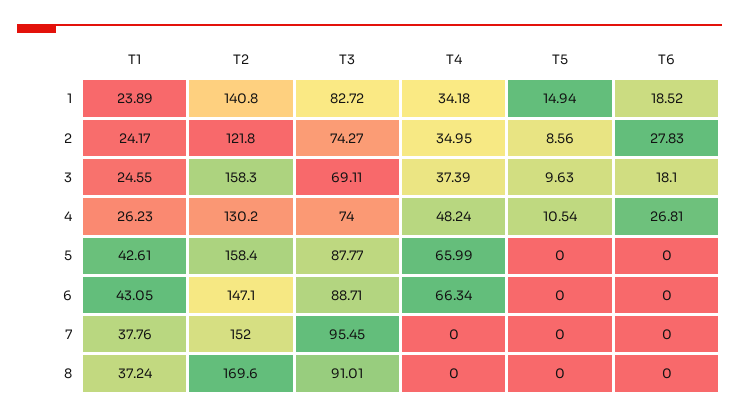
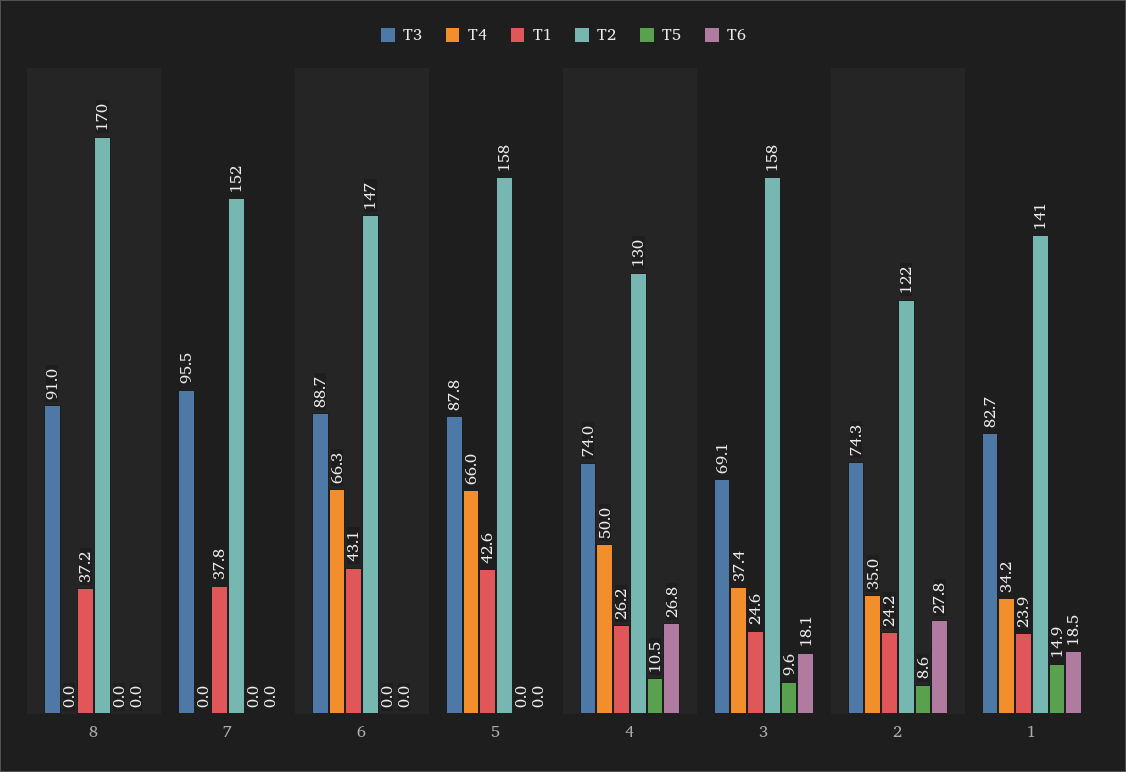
  {
    "T1": {
      "1": 23.89,
      "2": 24.17,
      "3": 24.55,
      "4": 26.23,
      "5": 42.61,
      "6": 43.05,
      "7": 37.76,
      "8": 37.24
    },
    "T2": {
      "1": 140.8,
      "2": 121.8,
      "3": 158.3,
      "4": 130.2,
      "5": 158.4,
      "6": 147.1,
      "7": 152,
      "8": 169.6
    },
    "T3": {
      "1": 82.72,
      "2": 74.27,
      "3": 69.11,
      "4": 74,
      "5": 87.77,
      "6": 88.71,
      "7": 95.45,
      "8": 91.01
    },
    "T4": {
      "1": 34.18,
      "2": 34.95,
      "3": 37.39,
-     "4": 48.24,
+     "4": 50,
      "5": 65.99,
      "6": 66.34,
      "7": 0,
      "8": 0
    },
    "T5": {
      "1": 14.94,
      "2": 8.56,
      "3": 9.63,
      "4": 10.54,
      "5": 0,
      "6": 0,
      "7": 0,
      "8": 0
    },
    "T6": {
      "1": 18.52,
      "2": 27.83,
      "3": 18.1,
      "4": 26.81,
      "5": 0,
      "6": 0,
      "7": 0,
      "8": 0
    }
  }

